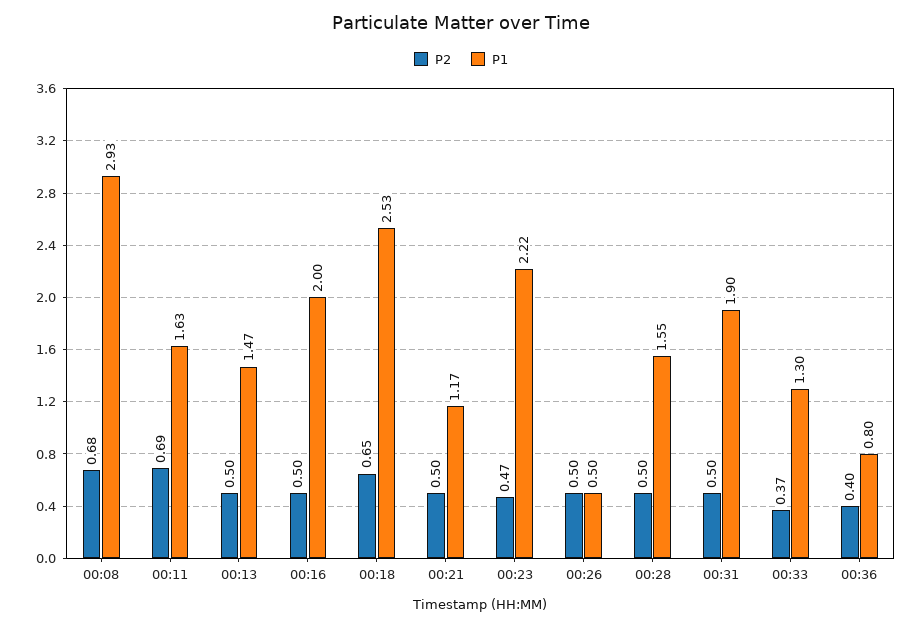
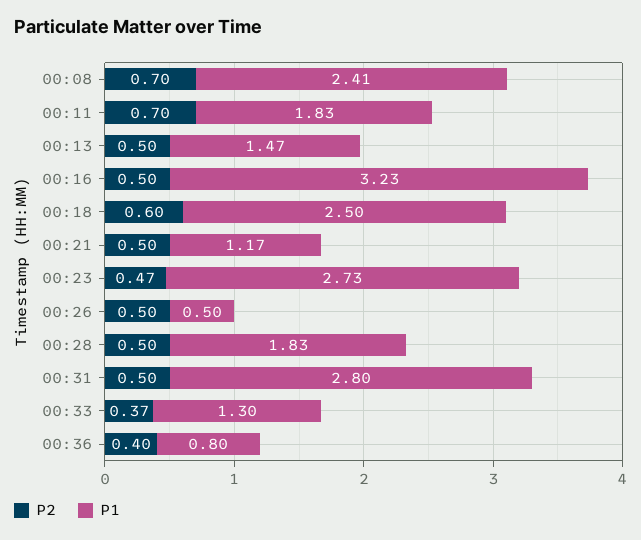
  {
    "P2": {
-     "00:08": 0.68,
+     "00:08": 0.7,
-     "00:11": 0.69,
+     "00:11": 0.7,
      "00:13": 0.5,
      "00:16": 0.5,
-     "00:18": 0.65,
+     "00:18": 0.6,
      "00:21": 0.5,
      "00:23": 0.47,
      "00:26": 0.5,
      "00:28": 0.5,
      "00:31": 0.5,
      "00:33": 0.37,
      "00:36": 0.4
    },
    "P1": {
-     "00:08": 2.93,
+     "00:08": 2.41,
-     "00:11": 1.63,
+     "00:11": 1.83,
      "00:13": 1.47,
-     "00:16": 2,
+     "00:16": 3.23,
-     "00:18": 2.53,
+     "00:18": 2.5,
      "00:21": 1.17,
-     "00:23": 2.22,
+     "00:23": 2.73,
      "00:26": 0.5,
-     "00:28": 1.55,
+     "00:28": 1.83,
-     "00:31": 1.9,
+     "00:31": 2.8,
      "00:33": 1.3,
      "00:36": 0.8
    }
  }

